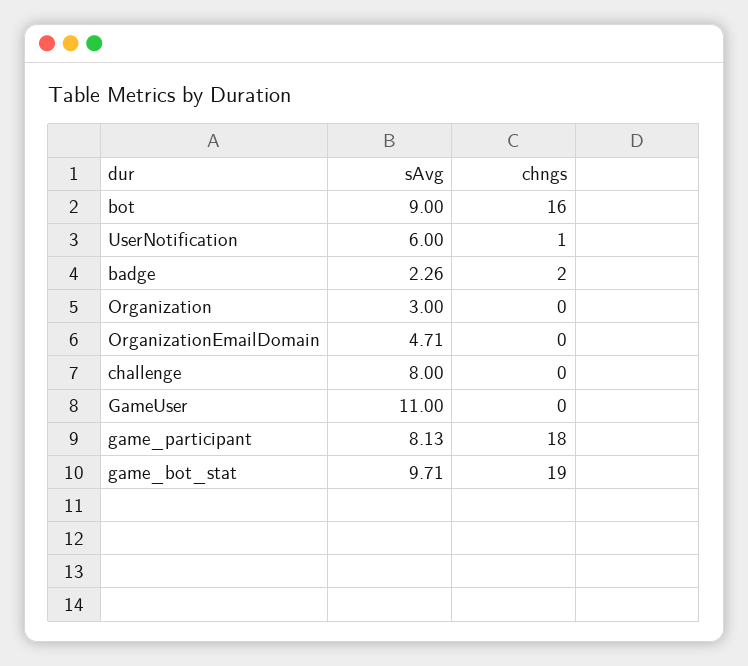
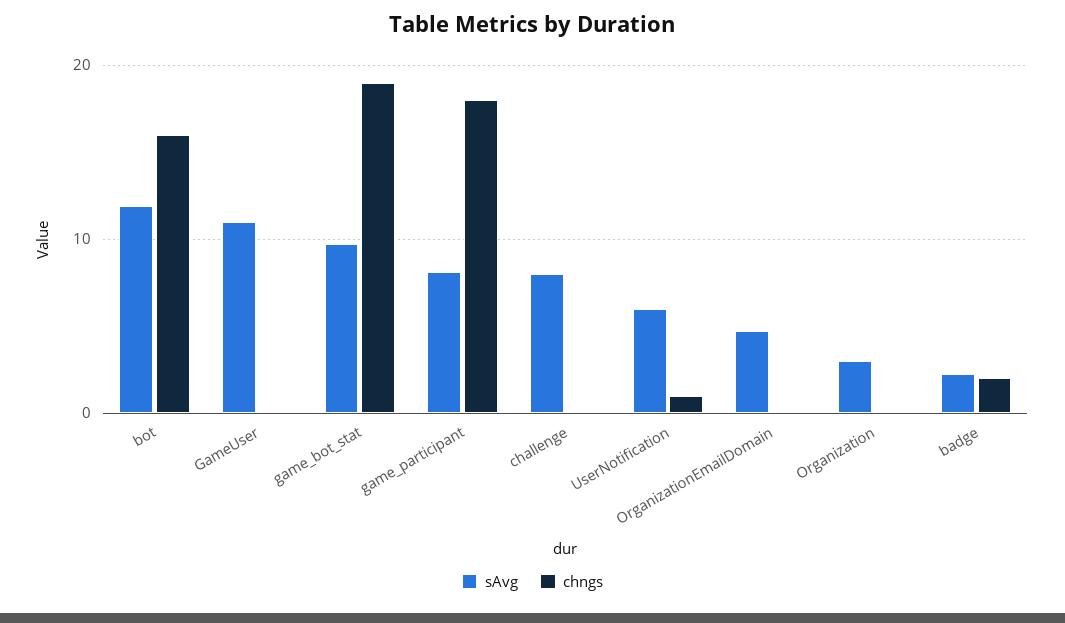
  {
    "sAvg": {
-     "bot": 9,
+     "bot": 12,
      "UserNotification": 6,
      "badge": 2.26,
      "Organization": 3,
      "OrganizationEmailDomain": 4.71,
      "challenge": 8,
      "GameUser": 11,
      "game_participant": 8.13,
      "game_bot_stat": 9.71
    },
    "chngs": {
      "bot": 16,
      "UserNotification": 1,
      "badge": 2,
      "Organization": 0,
      "OrganizationEmailDomain": 0,
      "challenge": 0,
      "GameUser": 0,
      "game_participant": 18,
      "game_bot_stat": 19
    }
  }

